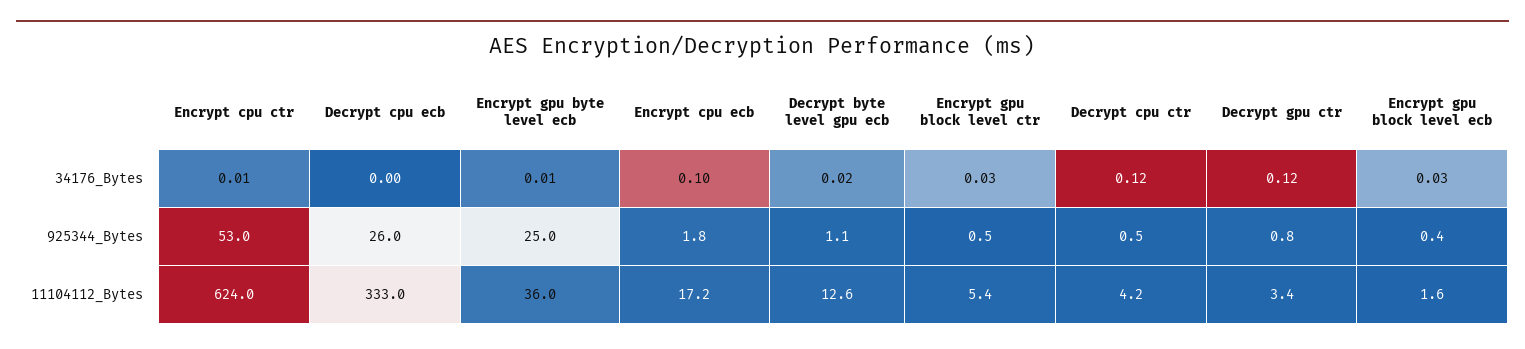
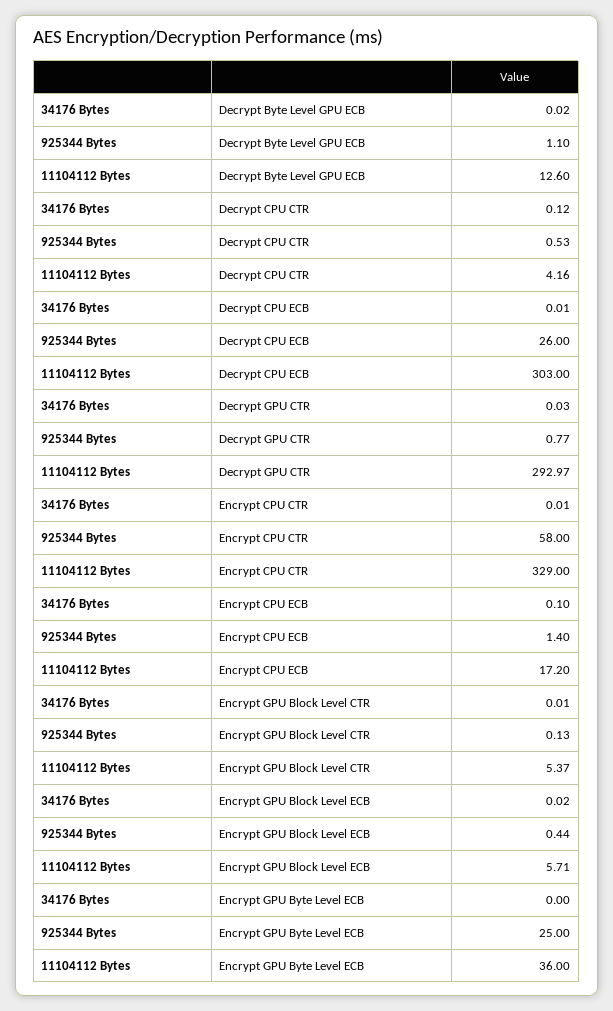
  {
    "Encrypt cpu ctr": {
      "34176_Bytes": 0.01,
-     "925344_Bytes": 53,
+     "925344_Bytes": 58,
-     "11104112_Bytes": 624
+     "11104112_Bytes": 329
    },
    "Decrypt cpu ecb": {
-     "34176_Bytes": 0,
+     "34176_Bytes": 0.01,
      "925344_Bytes": 26,
-     "11104112_Bytes": 333
+     "11104112_Bytes": 303
    },
    "Encrypt gpu byte level ecb": {
-     "34176_Bytes": 0.01,
+     "34176_Bytes": 0,
      "925344_Bytes": 25,
      "11104112_Bytes": 36
    },
    "Encrypt cpu ecb": {
      "34176_Bytes": 0.1,
-     "925344_Bytes": 1.8,
+     "925344_Bytes": 1.4,
      "11104112_Bytes": 17.2
    },
    "Decrypt byte level gpu ecb": {
      "34176_Bytes": 0.02,
      "925344_Bytes": 1.1,
      "11104112_Bytes": 12.6
    },
    "Encrypt gpu block level ctr": {
-     "34176_Bytes": 0.03,
+     "34176_Bytes": 0.01,
-     "925344_Bytes": 0.5,
+     "925344_Bytes": 0.13,
      "11104112_Bytes": 5.37
    },
    "Decrypt cpu ctr": {
      "34176_Bytes": 0.12,
      "925344_Bytes": 0.53,
      "11104112_Bytes": 4.16
    },
    "Decrypt gpu ctr": {
-     "34176_Bytes": 0.12,
+     "34176_Bytes": 0.03,
      "925344_Bytes": 0.77,
-     "11104112_Bytes": 3.4
+     "11104112_Bytes": 292.97
    },
    "Encrypt gpu block level ecb": {
-     "34176_Bytes": 0.03,
+     "34176_Bytes": 0.02,
      "925344_Bytes": 0.44,
-     "11104112_Bytes": 1.6
+     "11104112_Bytes": 5.71
    }
  }

